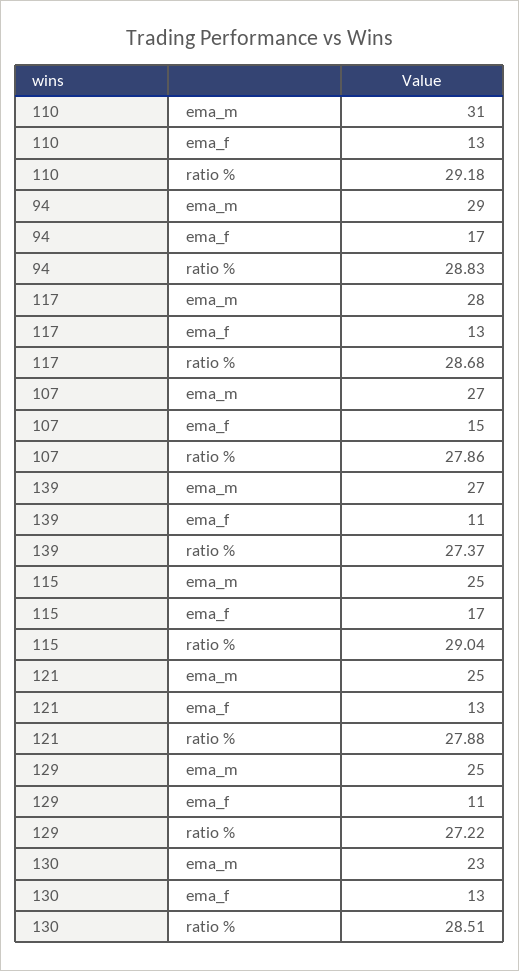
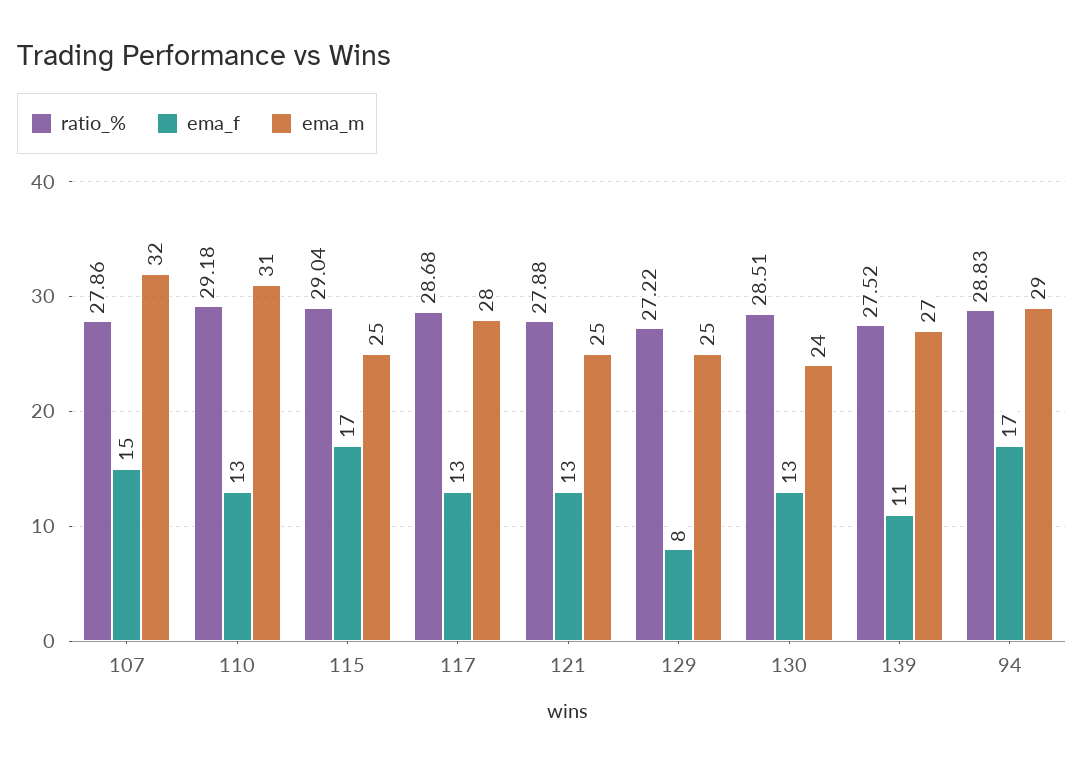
  {
    "ema_m": {
      "110": 31,
      "94": 29,
      "117": 28,
-     "107": 27,
+     "107": 32,
      "139": 27,
      "115": 25,
      "121": 25,
      "129": 25,
-     "130": 23
+     "130": 24
    },
    "ema_f": {
      "110": 13,
      "94": 17,
      "117": 13,
      "107": 15,
      "139": 11,
      "115": 17,
      "121": 13,
-     "129": 11,
+     "129": 8,
      "130": 13
    },
    "ratio %": {
      "110": 29.18,
      "94": 28.83,
      "117": 28.68,
      "107": 27.86,
-     "139": 27.37,
+     "139": 27.52,
      "115": 29.04,
      "121": 27.88,
      "129": 27.22,
      "130": 28.51
    }
  }

